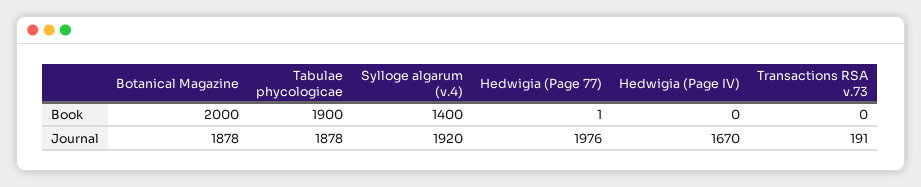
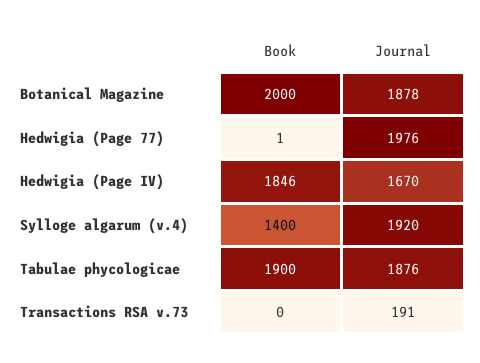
  {
    "Botanical Magazine": {
      "Book": 2000,
      "Journal": 1878
    },
    "Tabulae phycologicae": {
      "Book": 1900,
-     "Journal": 1878
+     "Journal": 1876
    },
    "Sylloge algarum (v.4)": {
      "Book": 1400,
      "Journal": 1920
    },
    "Hedwigia (Page 77)": {
      "Book": 1,
      "Journal": 1976
    },
    "Hedwigia (Page IV)": {
-     "Book": 0,
+     "Book": 1846,
      "Journal": 1670
    },
    "Transactions RSA v.73": {
      "Book": 0,
      "Journal": 191
    }
  }

